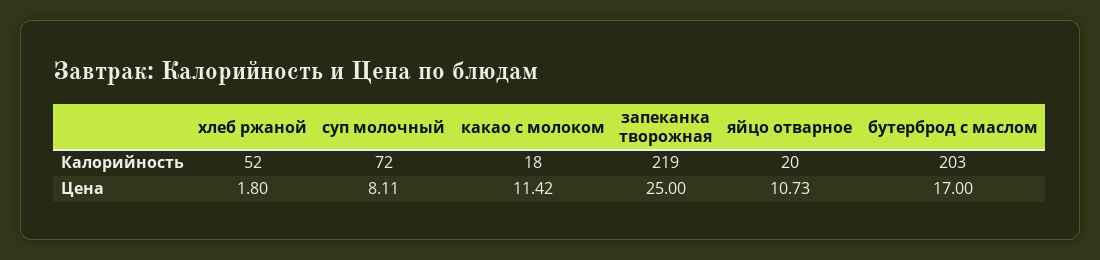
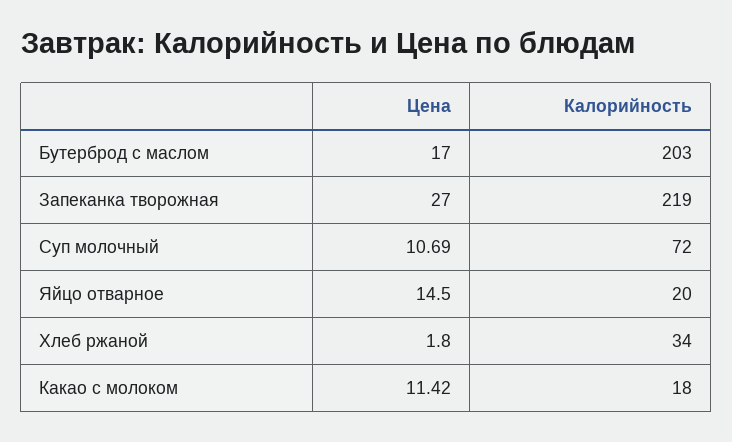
  {
    "хлеб ржаной": {
-     "Калорийность": 52,
+     "Калорийность": 34,
      "Цена": 1.8
    },
    "суп молочный": {
      "Калорийность": 72,
-     "Цена": 8.11
+     "Цена": 10.69
    },
    "какао с молоком": {
      "Калорийность": 18,
      "Цена": 11.42
    },
    "запеканка творожная": {
      "Калорийность": 219,
-     "Цена": 25
+     "Цена": 27
    },
    "яйцо отварное": {
      "Калорийность": 20,
-     "Цена": 10.73
+     "Цена": 14.5
    },
    "бутерброд с маслом": {
      "Калорийность": 203,
      "Цена": 17
    }
  }

